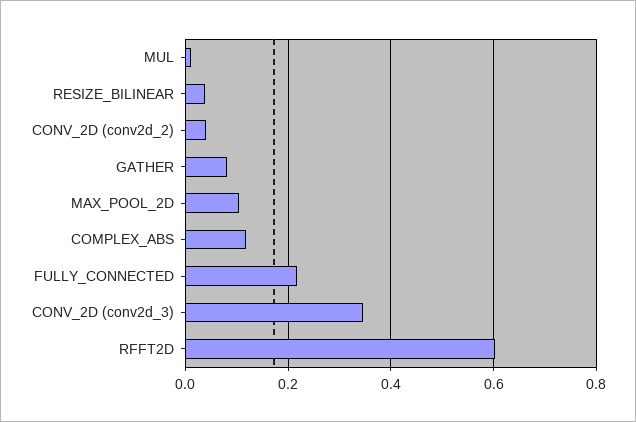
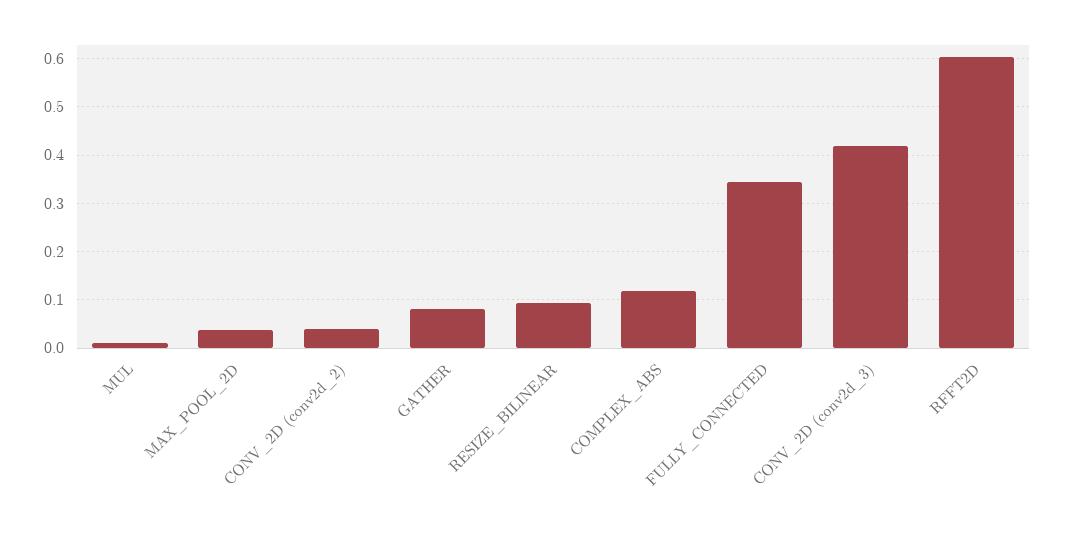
  {
    "MUL": 0.02,
-   "RESIZE_BILINEAR": 0.04,
+   "RESIZE_BILINEAR": 0.1,
    "CONV_2D (conv2d_2)": 0.04,
    "GATHER": 0.08,
-   "MAX_POOL_2D": 0.1,
+   "MAX_POOL_2D": 0.04,
    "COMPLEX_ABS": 0.12,
-   "FULLY_CONNECTED": 0.22,
+   "FULLY_CONNECTED": 0.34,
-   "CONV_2D (conv2d_3)": 0.34,
+   "CONV_2D (conv2d_3)": 0.42,
    "RFFT2D": 0.6
  }

